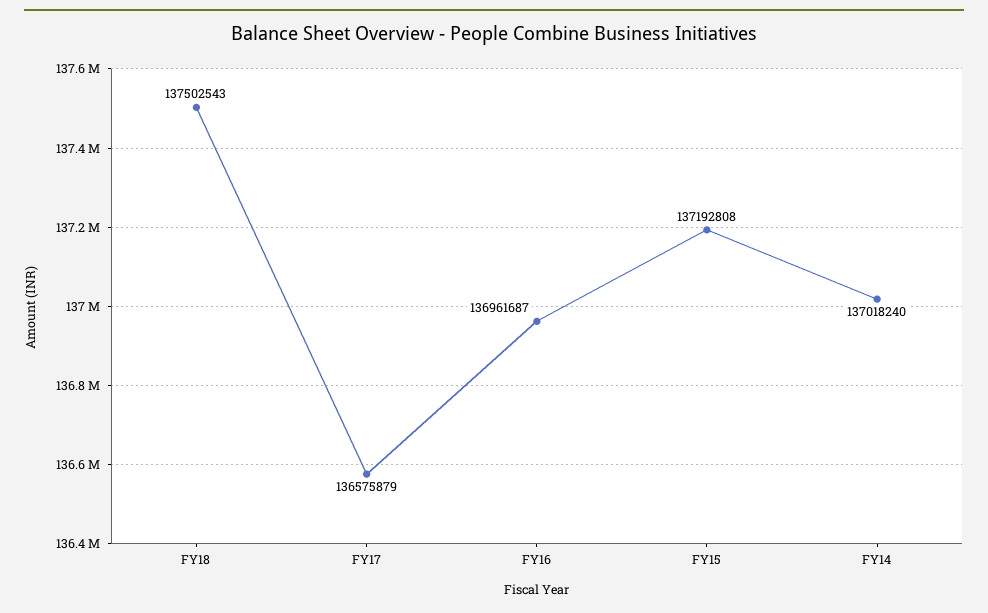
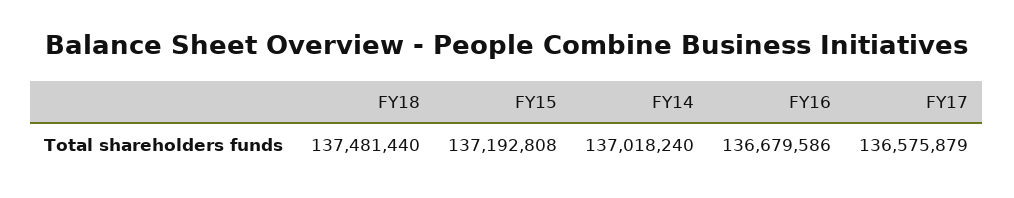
  {
-   "FY18": 137502543,
+   "FY18": 137481440,
    "FY17": 136575879,
-   "FY16": 136961687,
+   "FY16": 136679586,
    "FY15": 137192808,
    "FY14": 137018240
  }

